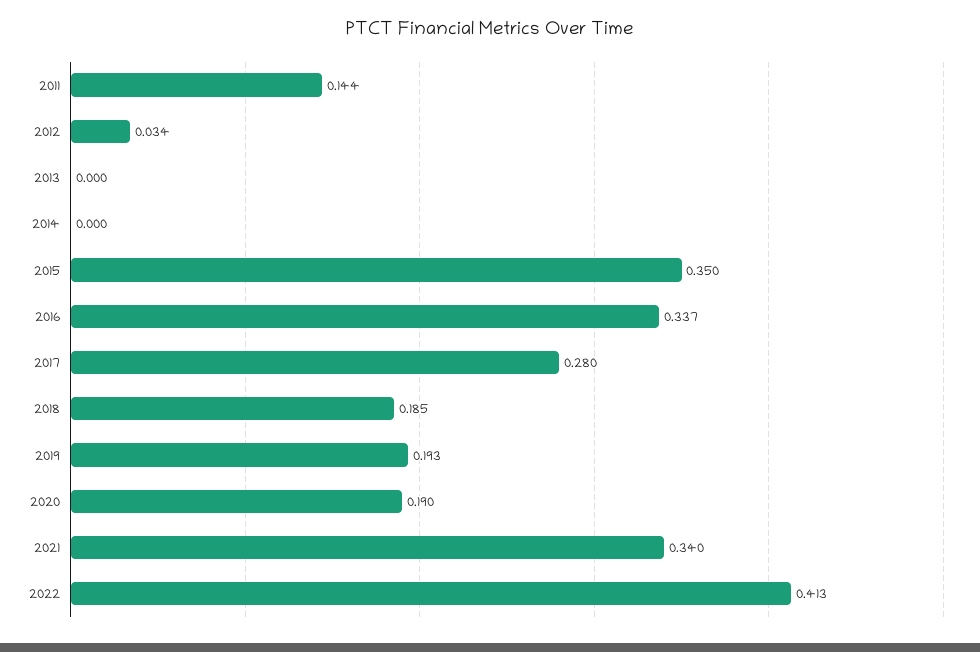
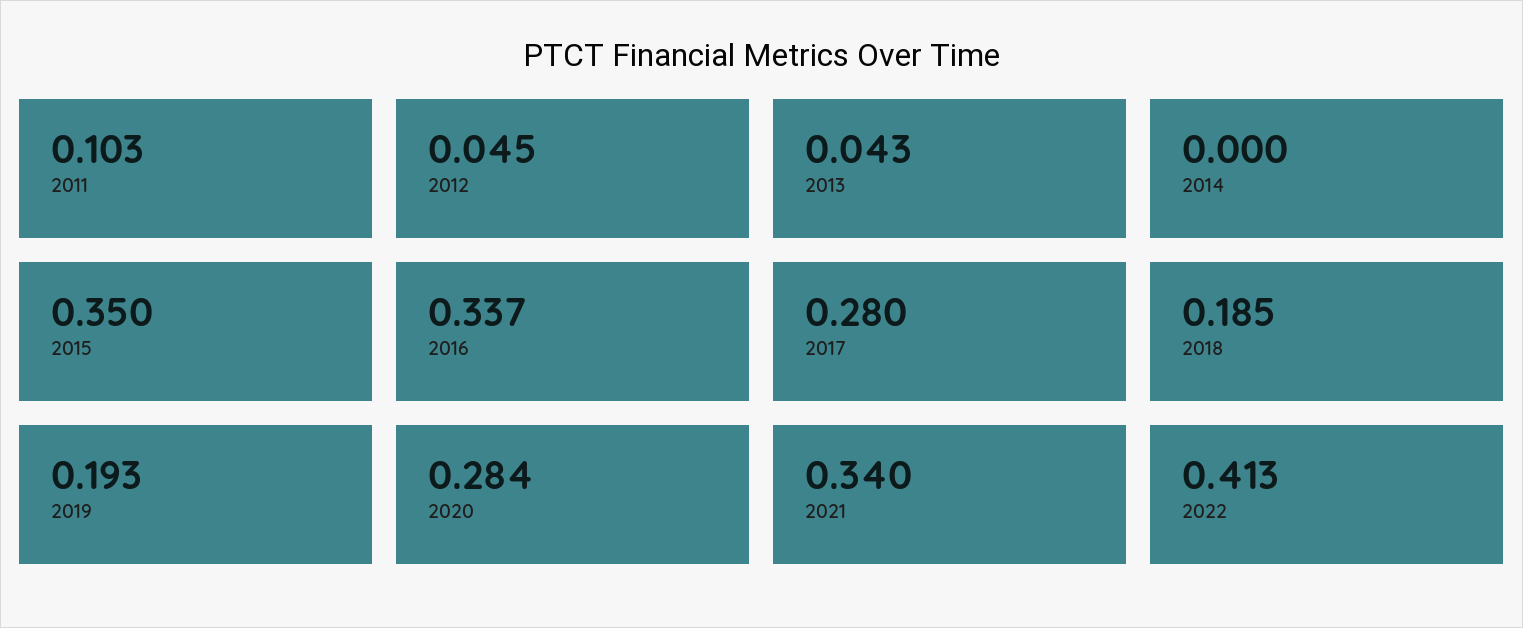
  {
-   "2011": 0.144,
+   "2011": 0.103,
-   "2012": 0.034,
+   "2012": 0.045,
-   "2013": 0,
+   "2013": 0.043,
    "2014": 0,
    "2015": 0.35,
    "2016": 0.337,
    "2017": 0.28,
    "2018": 0.185,
    "2019": 0.193,
-   "2020": 0.19,
+   "2020": 0.284,
    "2021": 0.34,
    "2022": 0.413
  }

